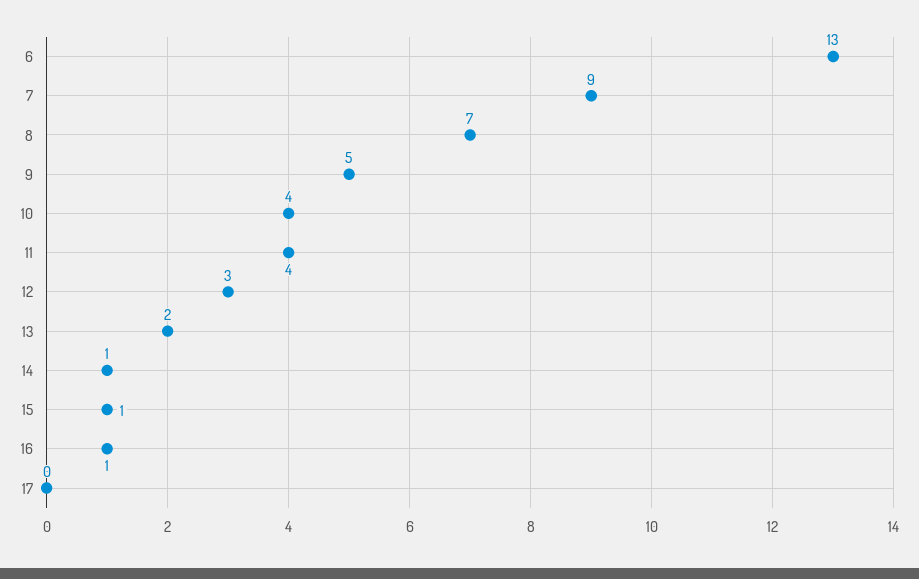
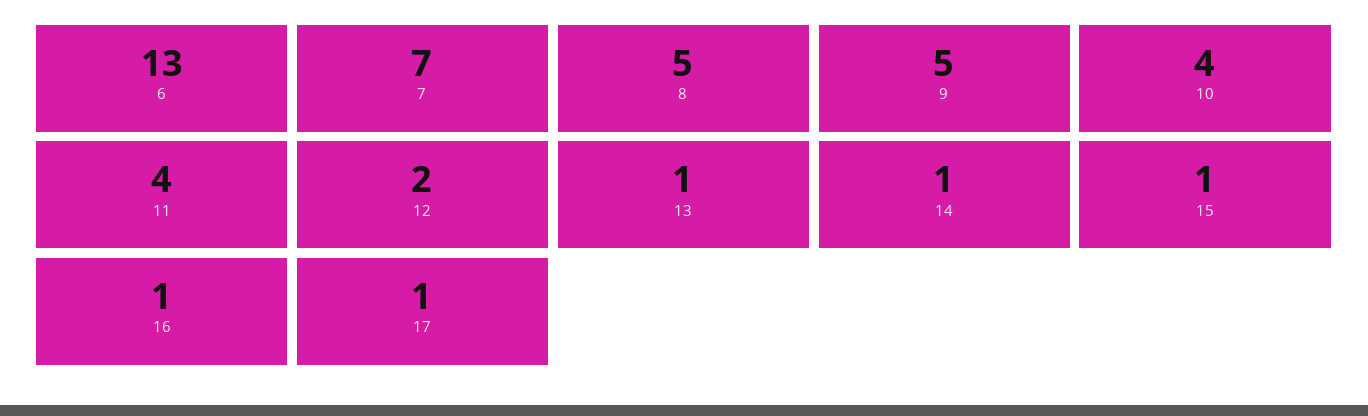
  {
    "6": 13,
-   "7": 9,
+   "7": 7,
-   "8": 7,
+   "8": 5,
    "9": 5,
    "10": 4,
    "11": 4,
-   "12": 3,
+   "12": 2,
-   "13": 2,
+   "13": 1,
    "14": 1,
    "15": 1,
    "16": 1,
-   "17": 0
+   "17": 1
  }

